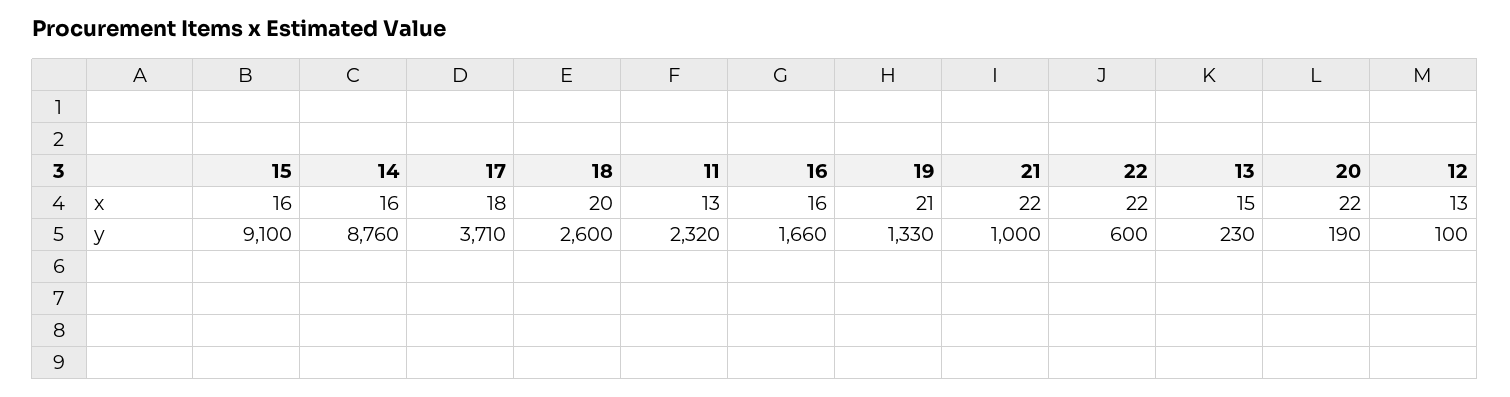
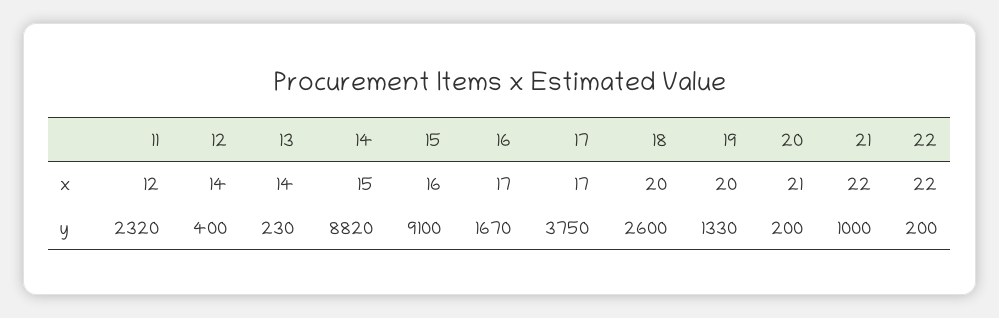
  {
    "15": {
      "x": 16,
      "y": 9100
    },
    "14": {
-     "x": 16,
+     "x": 15,
-     "y": 8760
+     "y": 8820
    },
    "17": {
-     "x": 18,
+     "x": 17,
-     "y": 3710
+     "y": 3750
    },
    "18": {
      "x": 20,
      "y": 2600
    },
    "11": {
-     "x": 13,
+     "x": 12,
      "y": 2320
    },
    "16": {
-     "x": 16,
+     "x": 17,
-     "y": 1660
+     "y": 1670
    },
    "19": {
-     "x": 21,
+     "x": 20,
      "y": 1330
    },
    "21": {
      "x": 22,
      "y": 1000
    },
    "22": {
      "x": 22,
-     "y": 600
+     "y": 200
    },
    "13": {
-     "x": 15,
+     "x": 14,
      "y": 230
    },
    "20": {
-     "x": 22,
+     "x": 21,
-     "y": 190
+     "y": 200
    },
    "12": {
-     "x": 13,
+     "x": 14,
-     "y": 100
+     "y": 400
    }
  }

